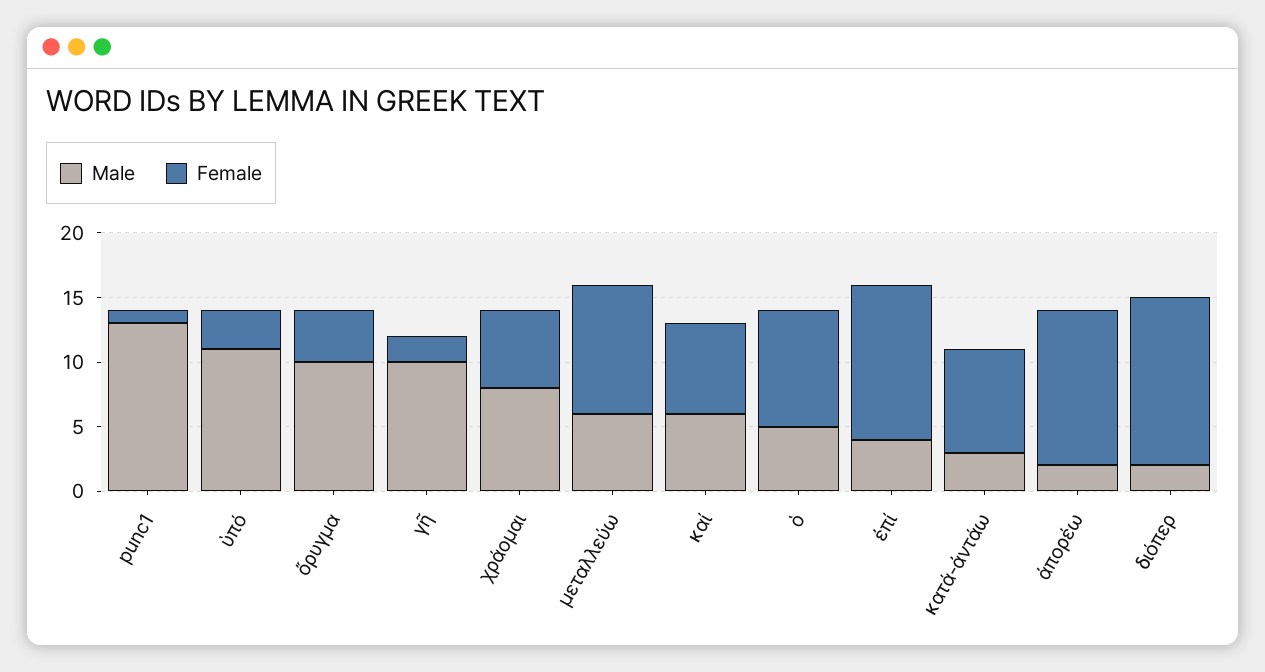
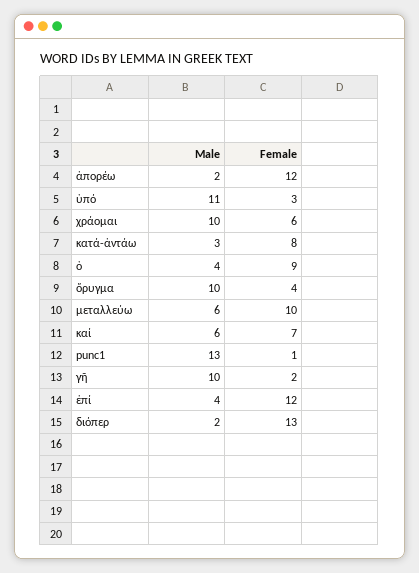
  {
    "Male": {
      "punc1": 13,
      "ὑπό": 11,
      "ὄρυγμα": 10,
      "γῆ": 10,
-     "χράομαι": 8,
+     "χράομαι": 10,
      "μεταλλεύω": 6,
      "καί": 6,
-     "ὁ": 5,
+     "ὁ": 4,
      "ἐπί": 4,
      "κατά-ἀντάω": 3,
      "ἀπορέω": 2,
      "διόπερ": 2
    },
    "Female": {
      "punc1": 1,
      "ὑπό": 3,
      "ὄρυγμα": 4,
      "γῆ": 2,
      "χράομαι": 6,
      "μεταλλεύω": 10,
      "καί": 7,
      "ὁ": 9,
      "ἐπί": 12,
      "κατά-ἀντάω": 8,
      "ἀπορέω": 12,
      "διόπερ": 13
    }
  }

